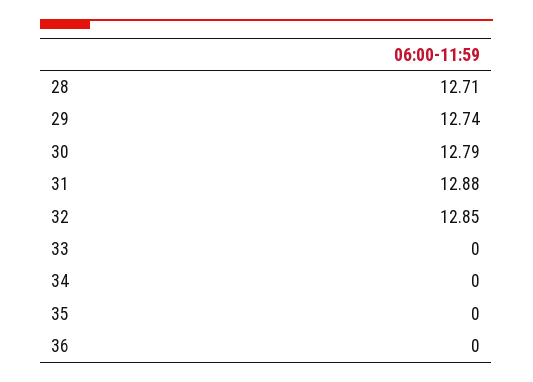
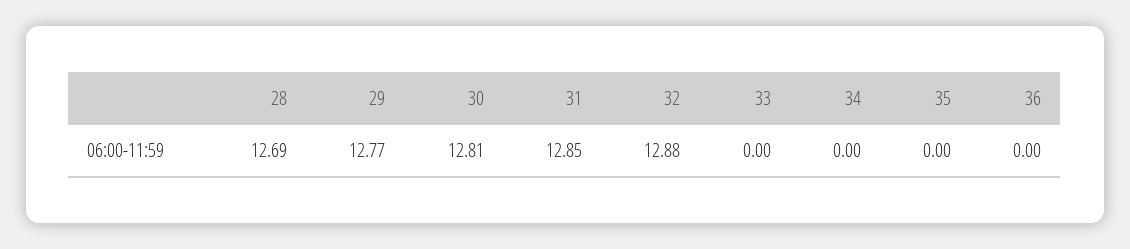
  {
-   "28": 12.71,
+   "28": 12.69,
-   "29": 12.74,
+   "29": 12.77,
-   "30": 12.79,
+   "30": 12.81,
-   "31": 12.88,
+   "31": 12.85,
-   "32": 12.85,
+   "32": 12.88,
    "33": 0,
    "34": 0,
    "35": 0,
    "36": 0
  }

